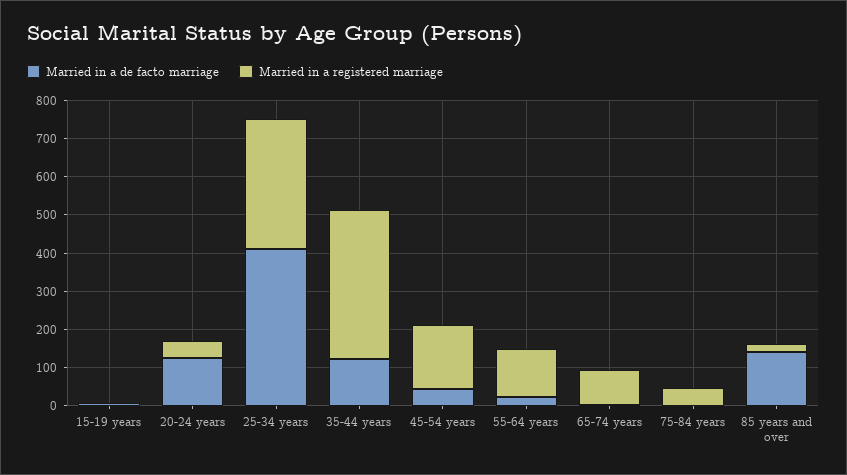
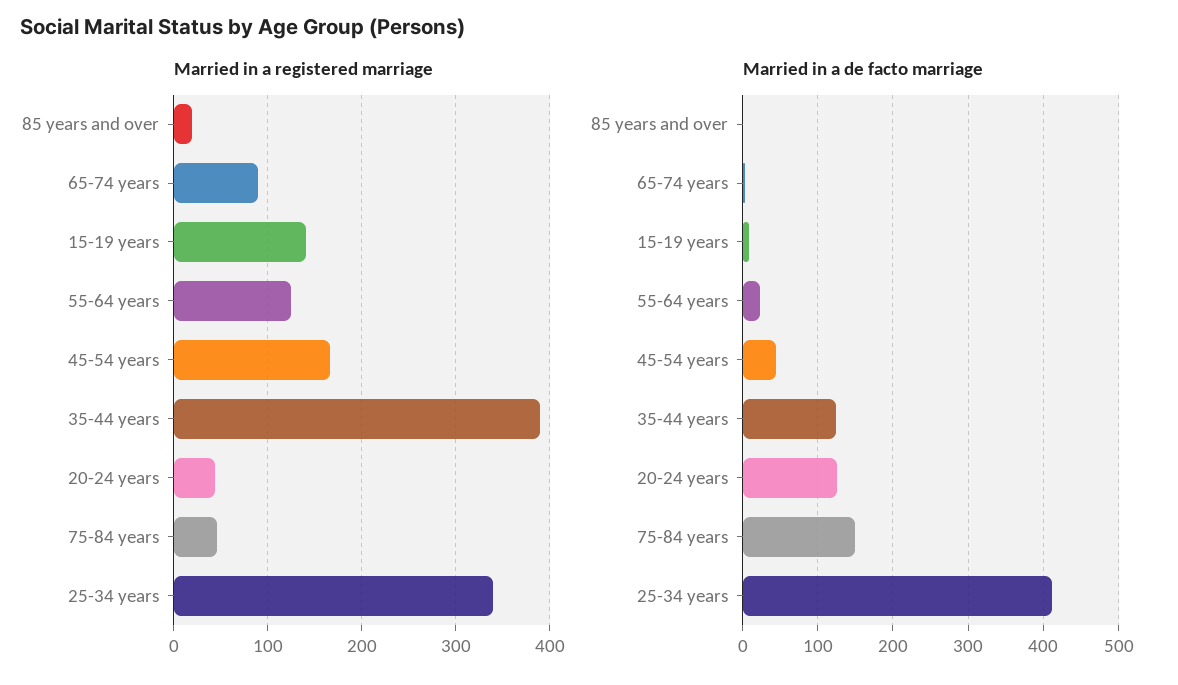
  {
    "Married in a de facto marriage": {
      "15-19 years": 10,
      "20-24 years": 130,
      "25-34 years": 410,
      "35-44 years": 120,
      "45-54 years": 50,
      "55-64 years": 20,
      "65-74 years": 0,
-     "75-84 years": 0,
+     "75-84 years": 150,
-     "85 years and over": 150
+     "85 years and over": 0
    },
    "Married in a registered marriage": {
-     "15-19 years": 0,
+     "15-19 years": 140,
      "20-24 years": 40,
      "25-34 years": 340,
      "35-44 years": 390,
      "45-54 years": 170,
      "55-64 years": 130,
      "65-74 years": 90,
      "75-84 years": 50,
      "85 years and over": 20
    }
  }

